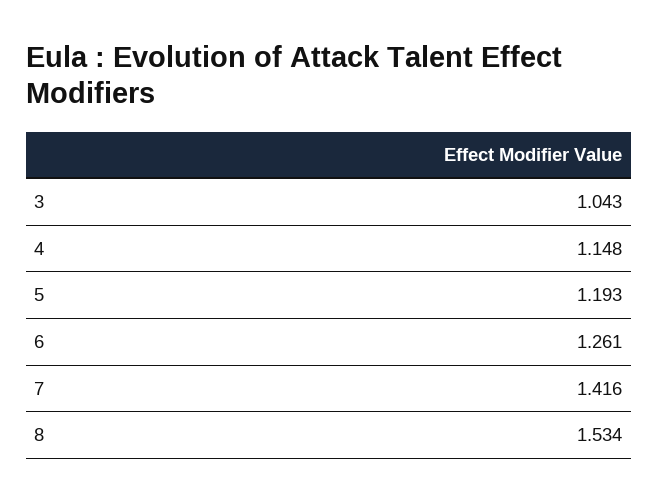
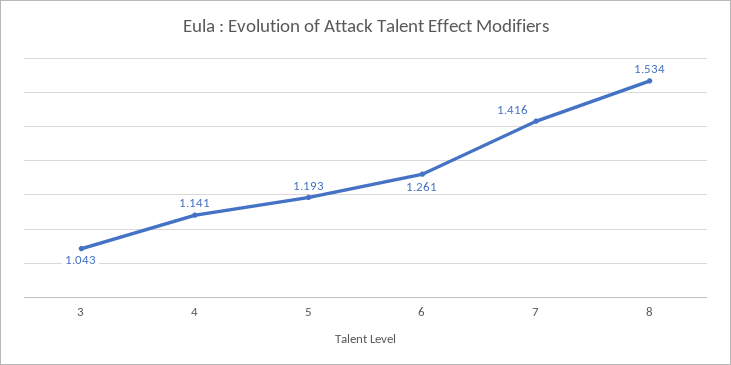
  {
    "3": 1.043,
-   "4": 1.148,
+   "4": 1.141,
    "5": 1.193,
    "6": 1.261,
    "7": 1.416,
    "8": 1.534
  }

